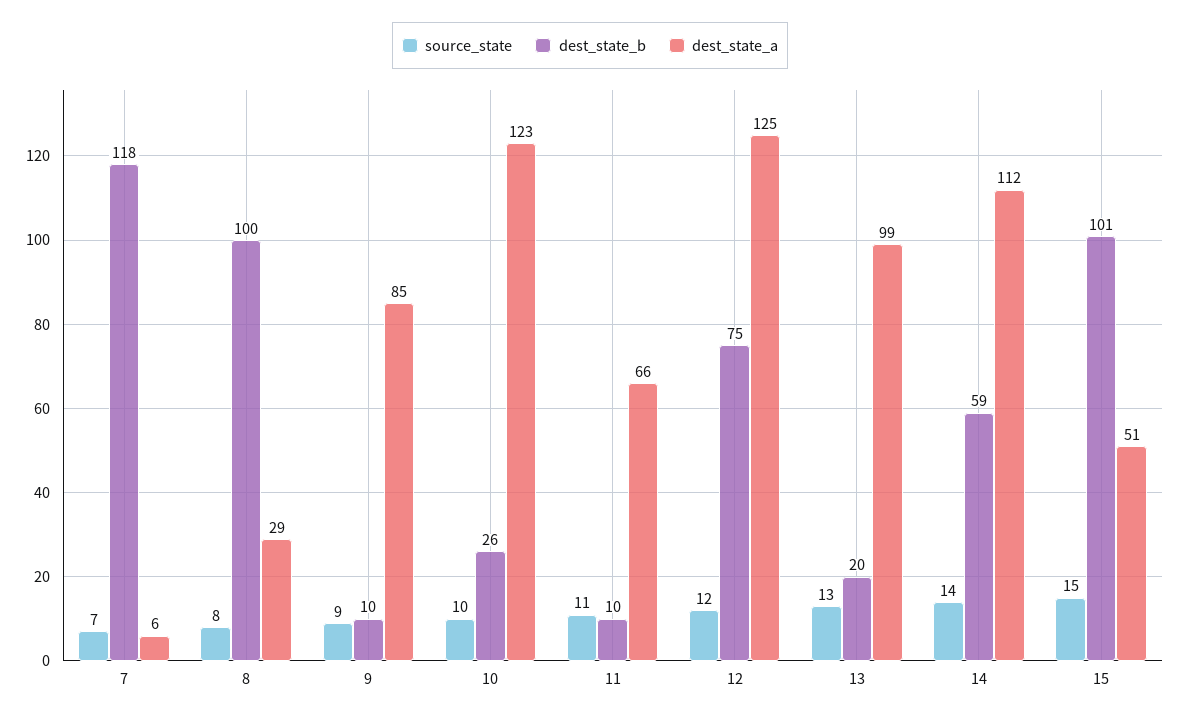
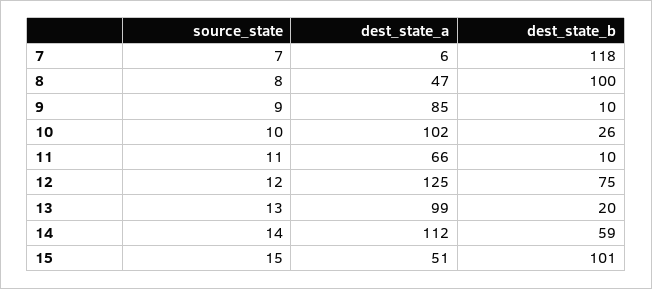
  {
    "source_state": {
      "7": 7,
      "8": 8,
      "9": 9,
      "10": 10,
      "11": 11,
      "12": 12,
      "13": 13,
      "14": 14,
      "15": 15
    },
    "dest_state_b": {
      "7": 118,
      "8": 100,
      "9": 10,
      "10": 26,
      "11": 10,
      "12": 75,
      "13": 20,
      "14": 59,
      "15": 101
    },
    "dest_state_a": {
      "7": 6,
-     "8": 29,
+     "8": 47,
      "9": 85,
-     "10": 123,
+     "10": 102,
      "11": 66,
      "12": 125,
      "13": 99,
      "14": 112,
      "15": 51
    }
  }

